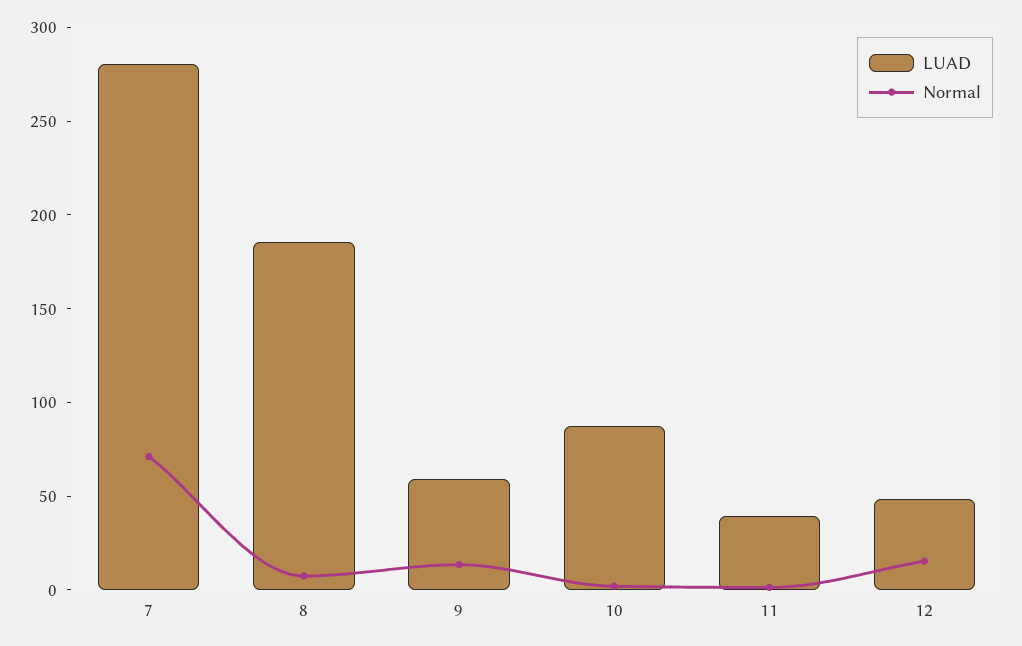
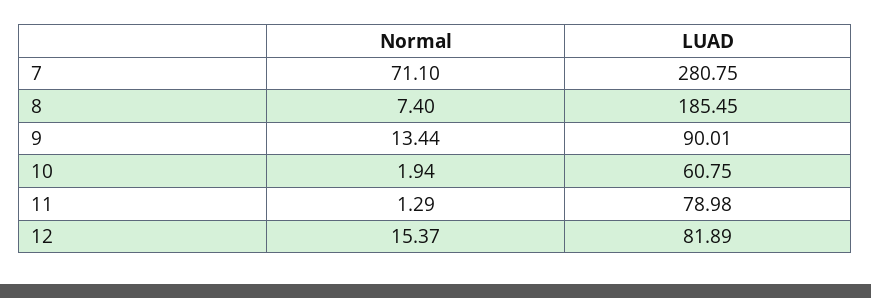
  {
    "LUAD": {
      "7": 280.75,
      "8": 185.45,
-     "9": 60,
+     "9": 90.01,
-     "10": 90,
+     "10": 60.75,
-     "11": 40,
+     "11": 78.98,
-     "12": 50
+     "12": 81.89
    },
    "Normal": {
      "7": 71.1,
      "8": 7.4,
      "9": 13.44,
      "10": 1.94,
      "11": 1.29,
      "12": 15.37
    }
  }

